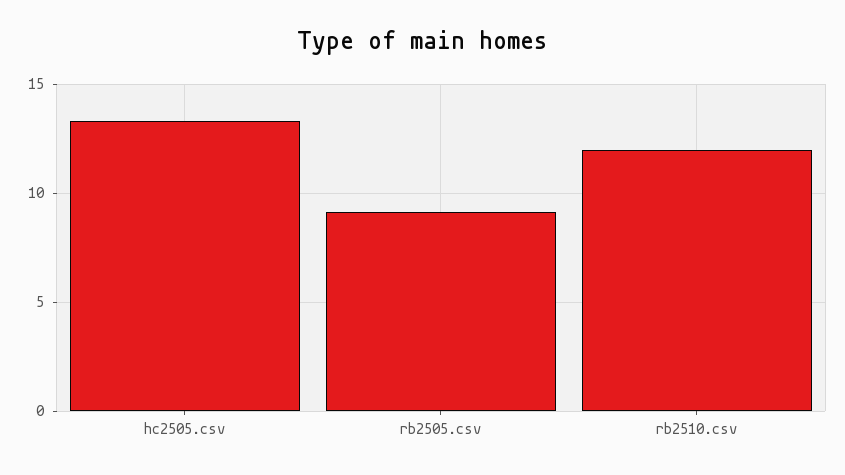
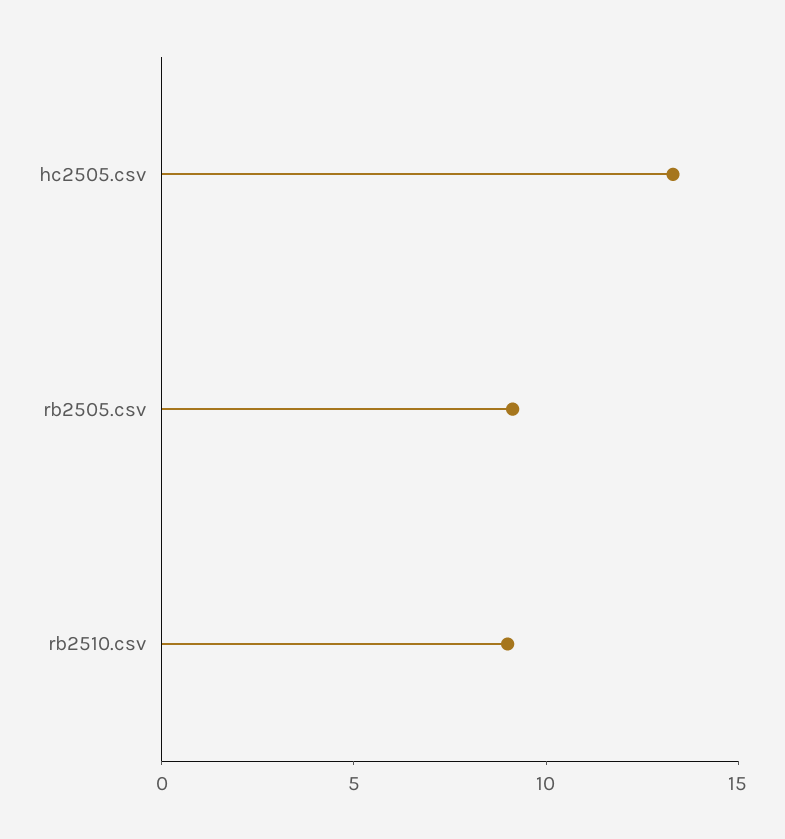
  {
    "hc2505.csv": 13.5,
    "rb2505.csv": 9,
-   "rb2510.csv": 12
+   "rb2510.csv": 9
  }

